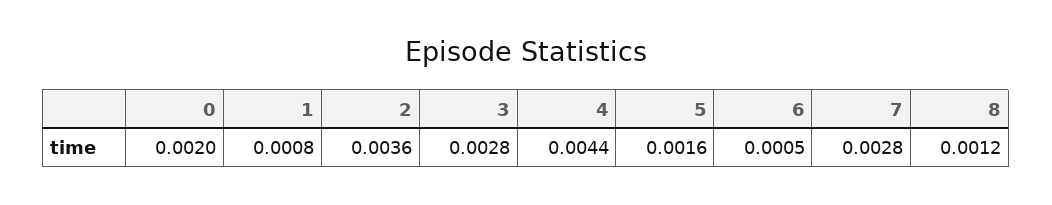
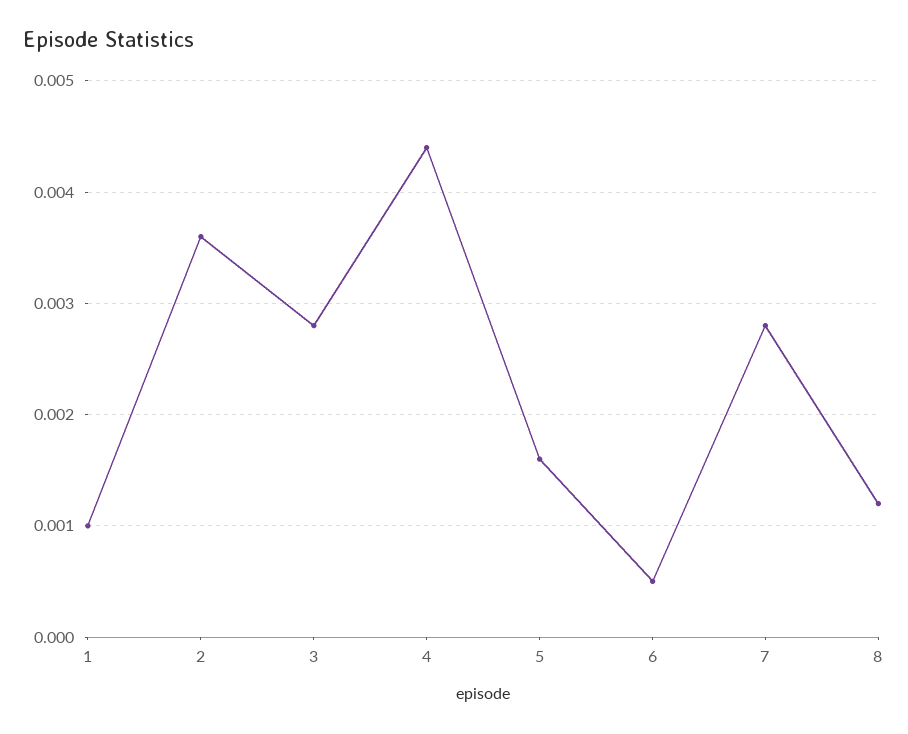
  {
-   "0": 0.002,
-   "1": 0.0008,
+   "1": 0.001,
    "2": 0.0036,
    "3": 0.0028,
    "4": 0.0044,
    "5": 0.0016,
    "6": 0.0005,
    "7": 0.0028,
    "8": 0.0012
  }

